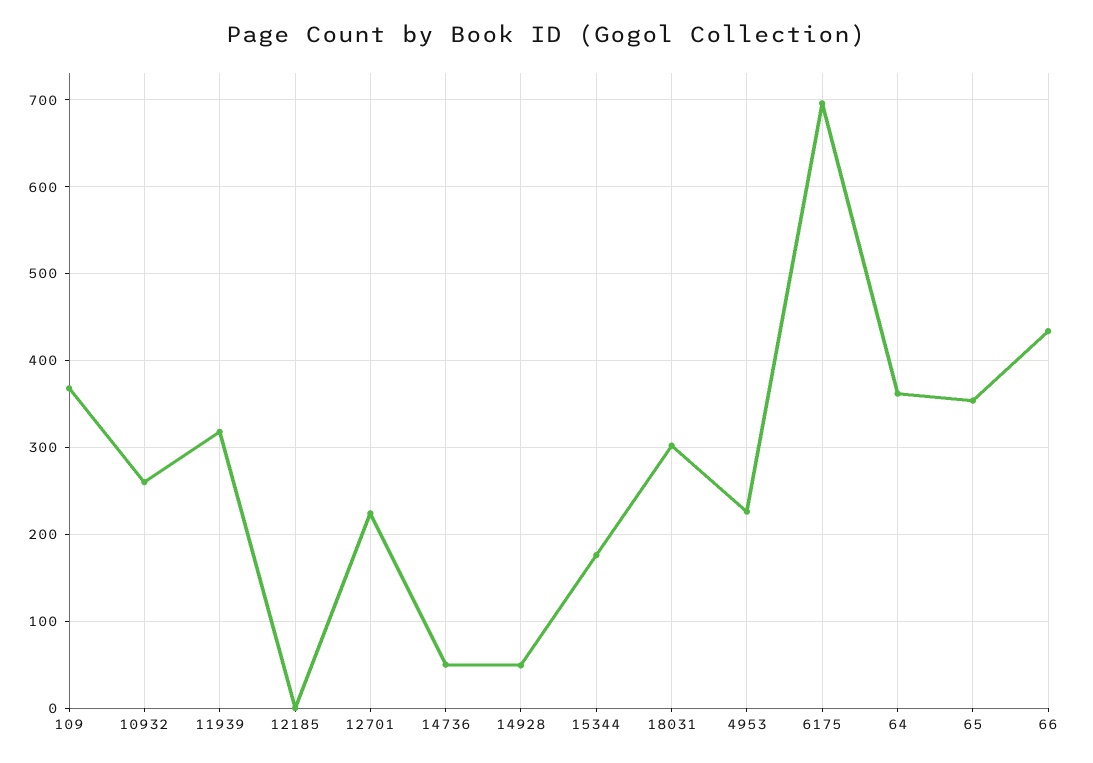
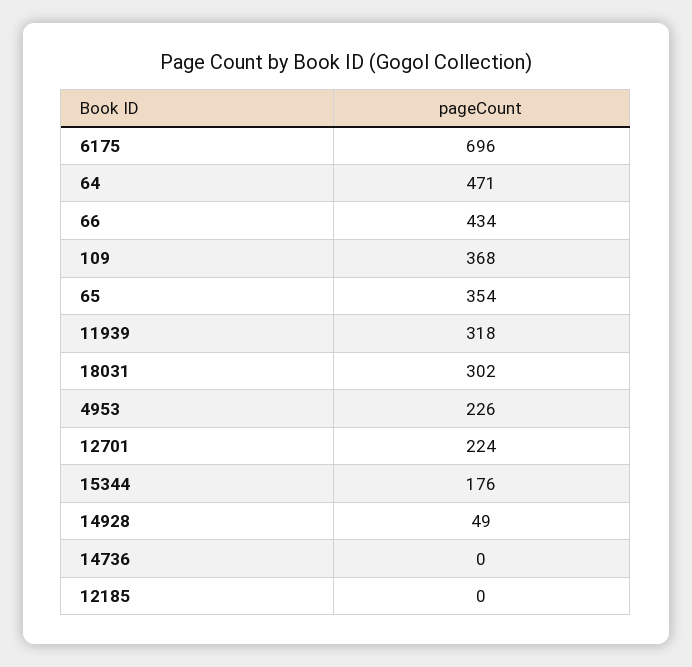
  {
    "109": 368,
-   "10932": 260,
    "11939": 318,
    "12185": 0,
    "12701": 224,
-   "14736": 50,
+   "14736": 0,
    "14928": 49,
    "15344": 176,
    "18031": 302,
    "4953": 226,
    "6175": 696,
-   "64": 360,
+   "64": 471,
    "65": 354,
    "66": 434
  }

